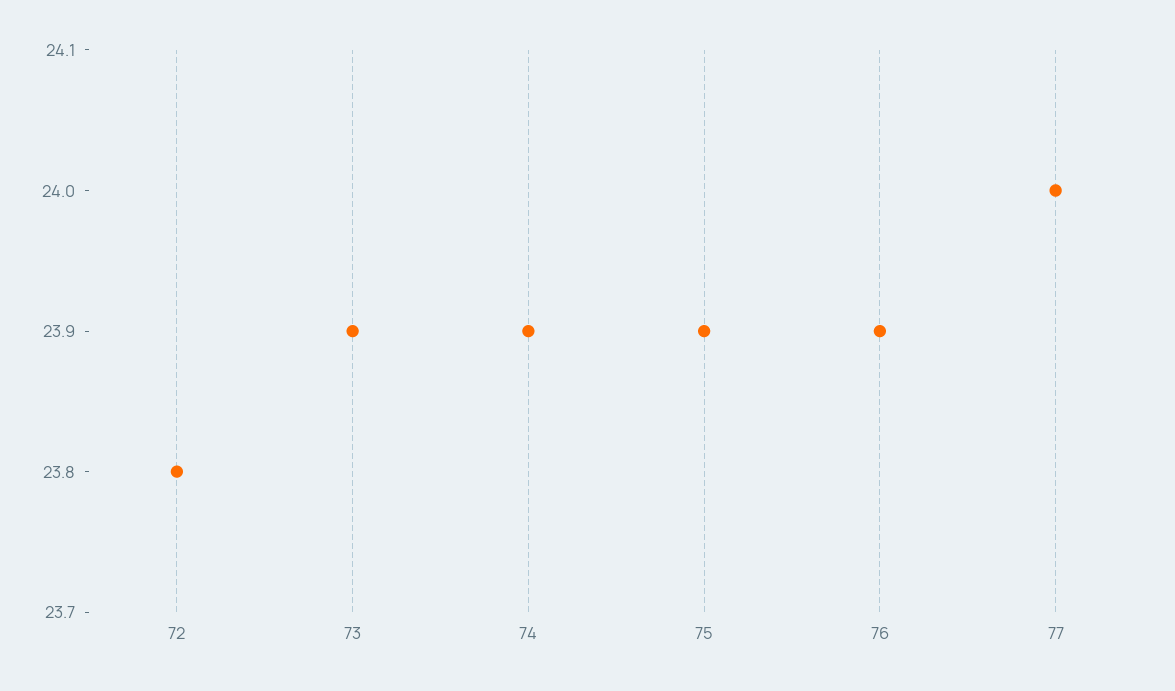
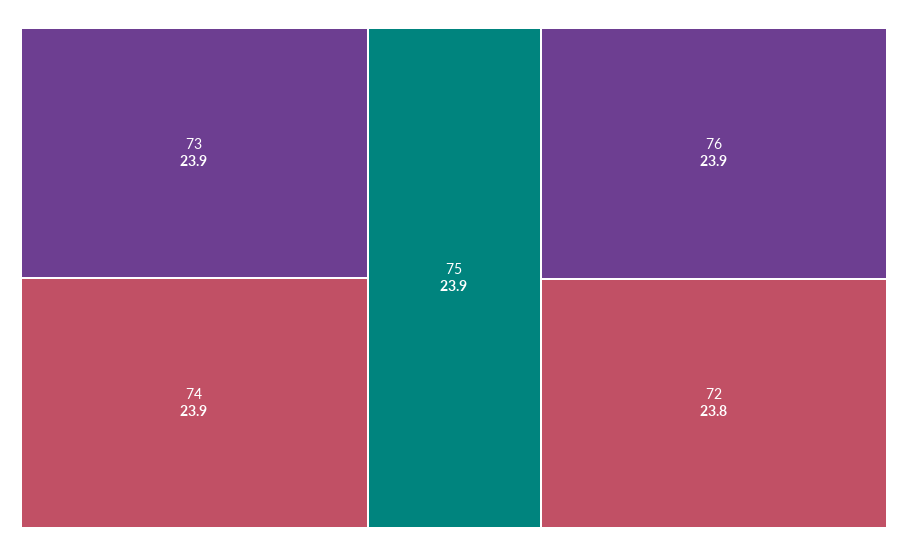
  {
    "72": 23.8,
    "73": 23.9,
    "74": 23.9,
    "75": 23.9,
-   "76": 23.9,
+   "76": 23.9
-   "77": 24
  }

